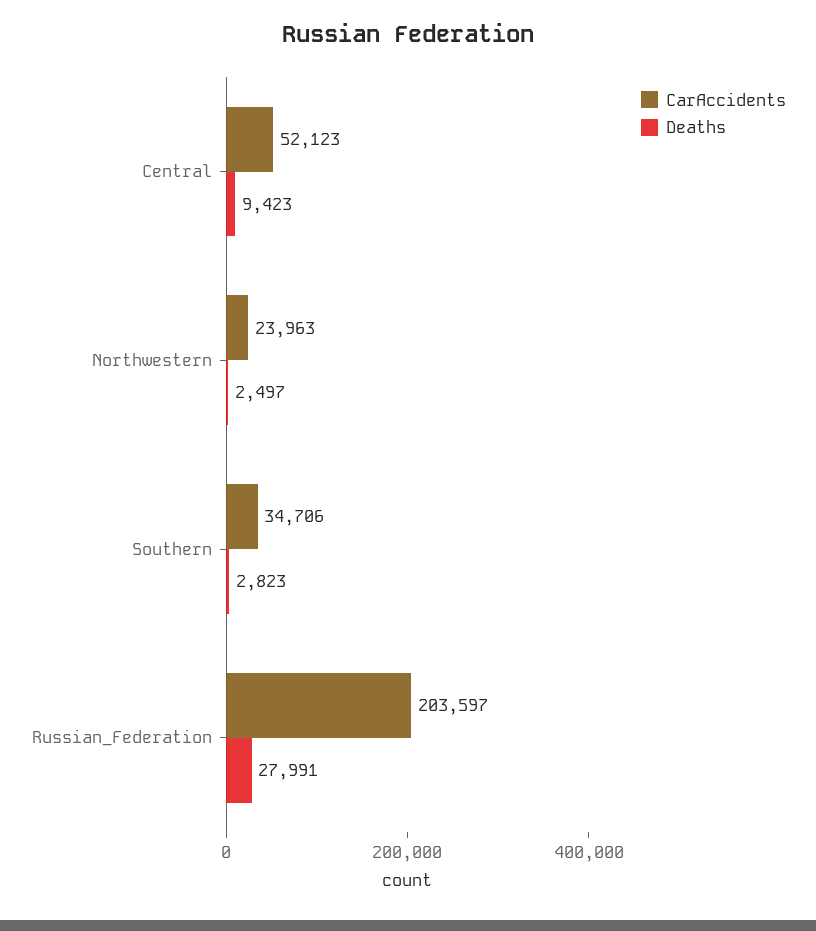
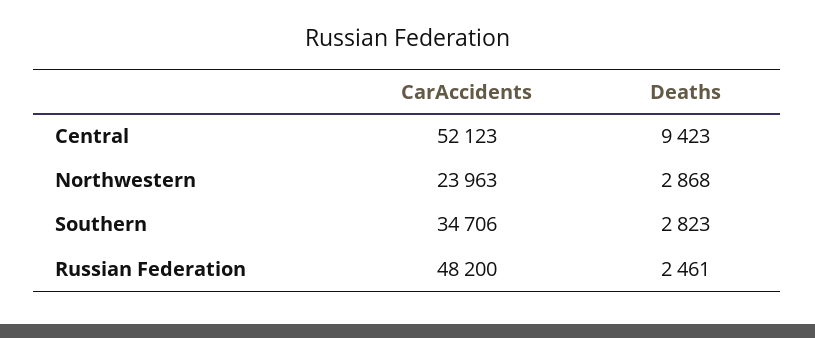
  {
    "CarAccidents": {
      "Central": 52123,
      "Northwestern": 23963,
      "Southern": 34706,
-     "Russian_Federation": 203597
+     "Russian_Federation": 48200
    },
    "Deaths": {
      "Central": 9423,
-     "Northwestern": 2497,
+     "Northwestern": 2868,
      "Southern": 2823,
-     "Russian_Federation": 27991
+     "Russian_Federation": 2461
    }
  }

